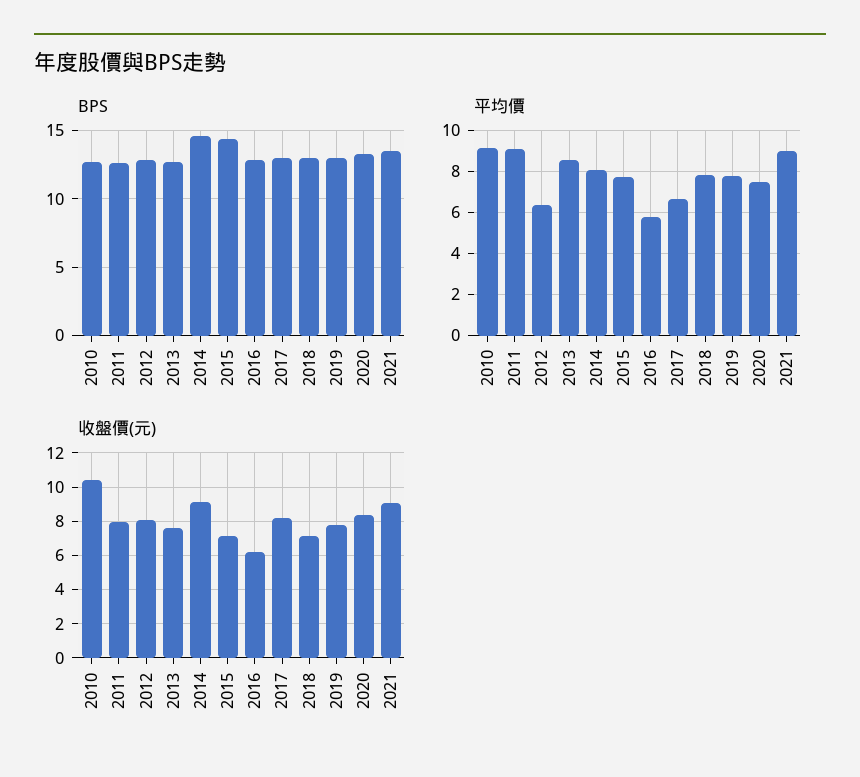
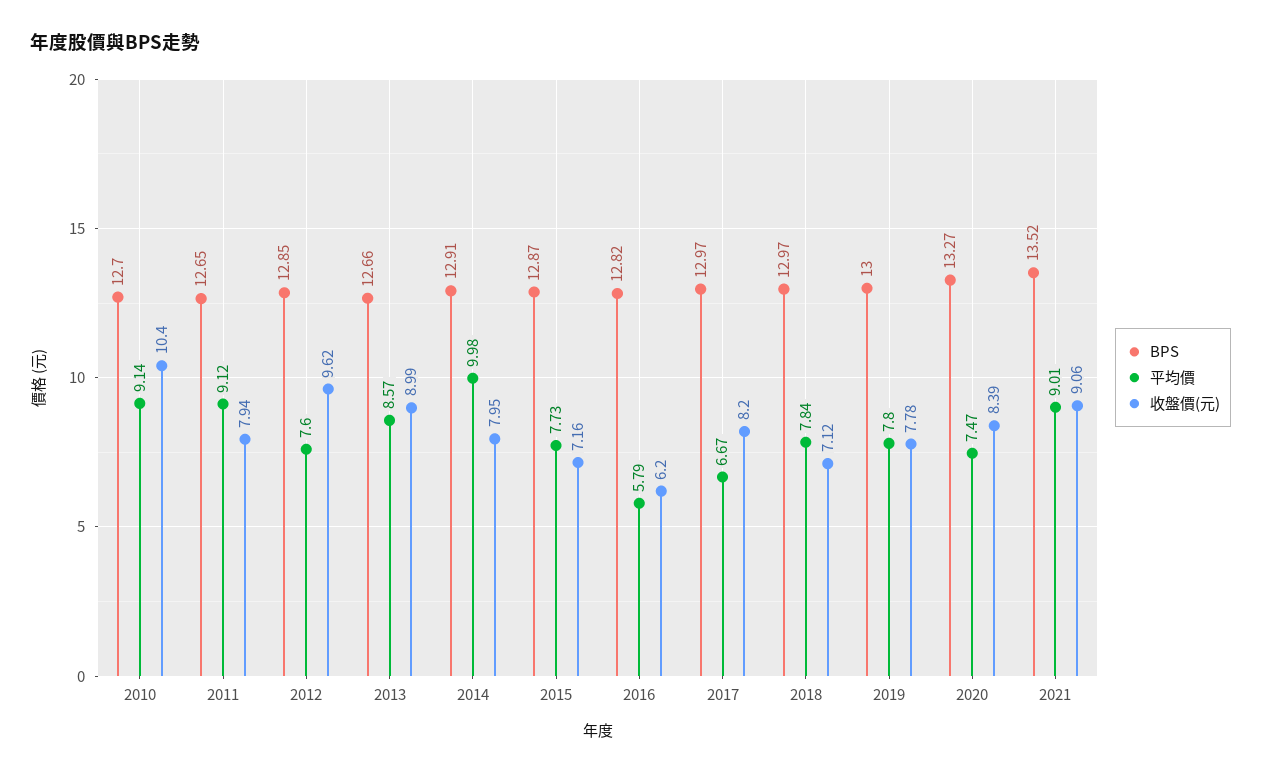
  {
    "BPS": {
      "2010": 12.7,
      "2011": 12.65,
      "2012": 12.85,
      "2013": 12.66,
-     "2014": 14.5,
+     "2014": 12.91,
-     "2015": 14.5,
+     "2015": 12.87,
      "2016": 12.82,
      "2017": 12.97,
      "2018": 12.97,
      "2019": 13,
      "2020": 13.27,
      "2021": 13.52
    },
    "平均價": {
      "2010": 9.14,
      "2011": 9.12,
-     "2012": 6.5,
+     "2012": 7.6,
      "2013": 8.57,
-     "2014": 8,
+     "2014": 9.98,
      "2015": 7.73,
      "2016": 5.79,
      "2017": 6.67,
      "2018": 7.84,
      "2019": 7.8,
      "2020": 7.47,
      "2021": 9.01
    },
    "收盤價(元)": {
      "2010": 10.4,
      "2011": 7.94,
-     "2012": 8,
+     "2012": 9.62,
-     "2013": 7.5,
+     "2013": 8.99,
-     "2014": 9,
+     "2014": 7.95,
      "2015": 7.16,
      "2016": 6.2,
      "2017": 8.2,
      "2018": 7.12,
      "2019": 7.78,
      "2020": 8.39,
      "2021": 9.06
    }
  }

